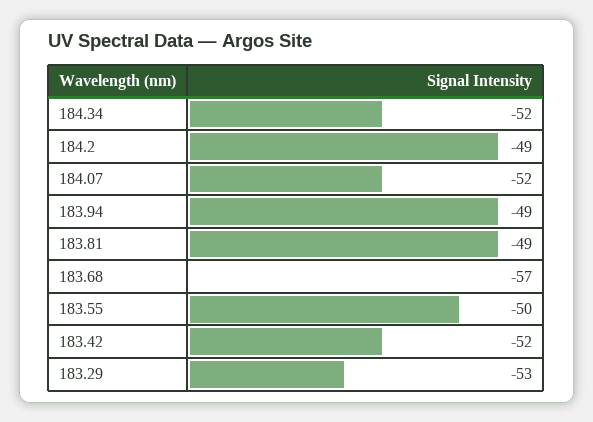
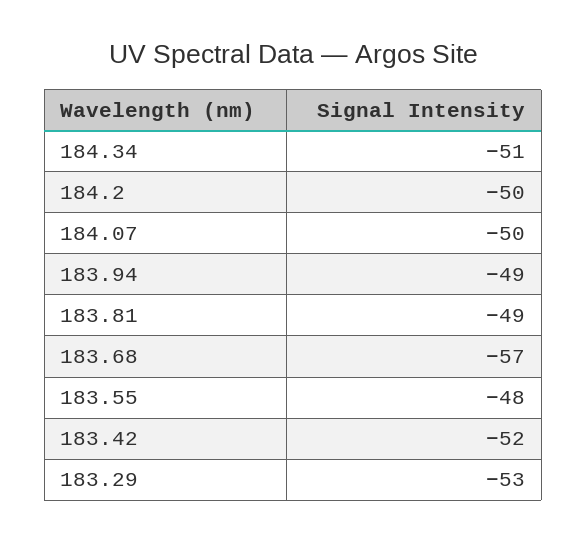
  {
-   "184.34": -52,
+   "184.34": -51,
-   "184.2": -49,
+   "184.2": -50,
-   "184.07": -52,
+   "184.07": -50,
    "183.94": -49,
    "183.81": -49,
    "183.68": -57,
-   "183.55": -50,
+   "183.55": -48,
    "183.42": -52,
    "183.29": -53
  }

